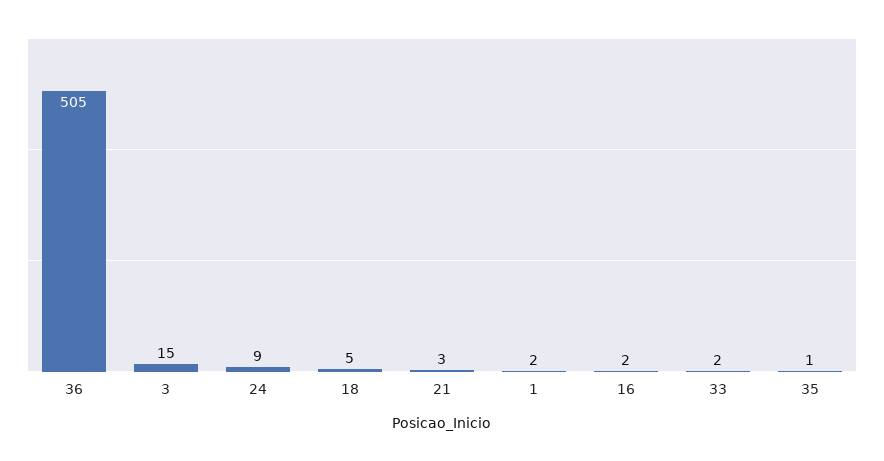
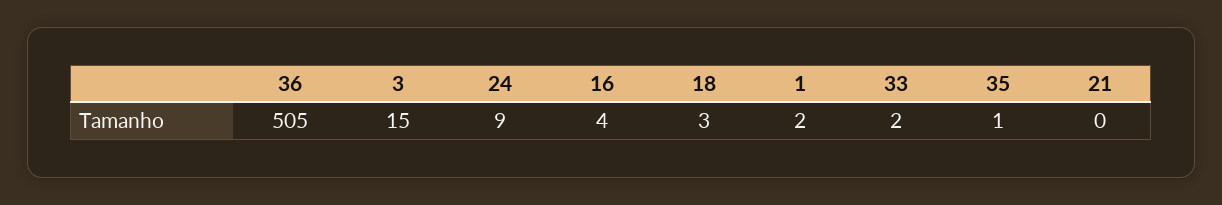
  {
    "36": 505,
    "3": 15,
    "24": 9,
-   "18": 5,
+   "18": 3,
-   "21": 3,
+   "21": 0,
    "1": 2,
-   "16": 2,
+   "16": 4,
    "33": 2,
    "35": 1
  }

